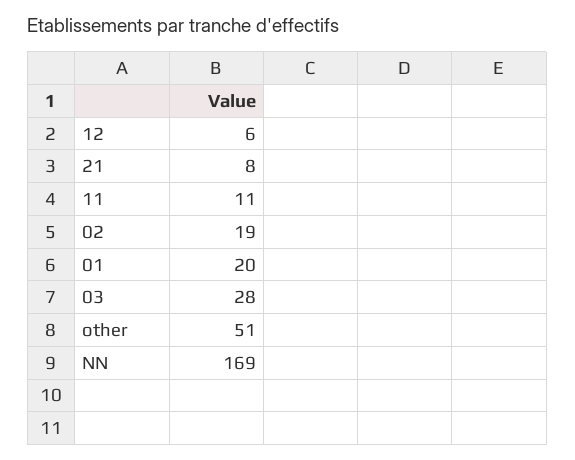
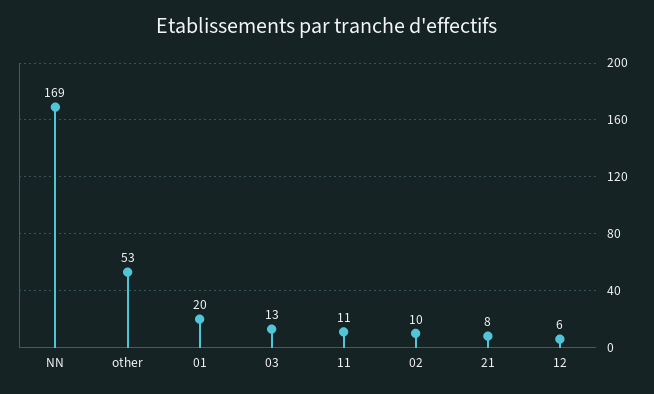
  {
    "12": 6,
    "21": 8,
    "11": 11,
-   "02": 19,
+   "02": 10,
    "01": 20,
-   "03": 28,
+   "03": 13,
-   "other": 51,
+   "other": 53,
    "NN": 169
  }

